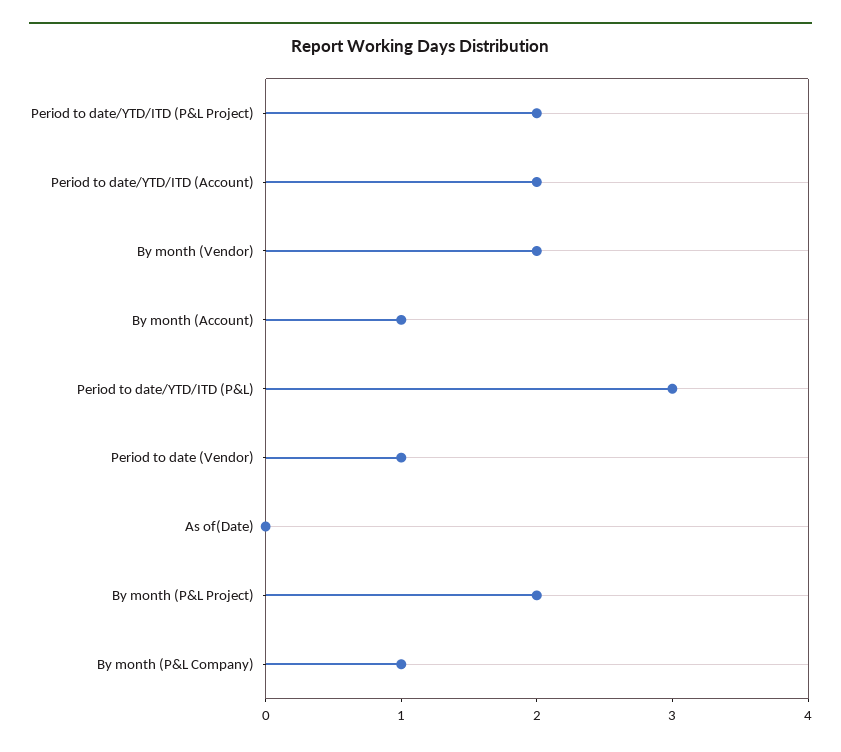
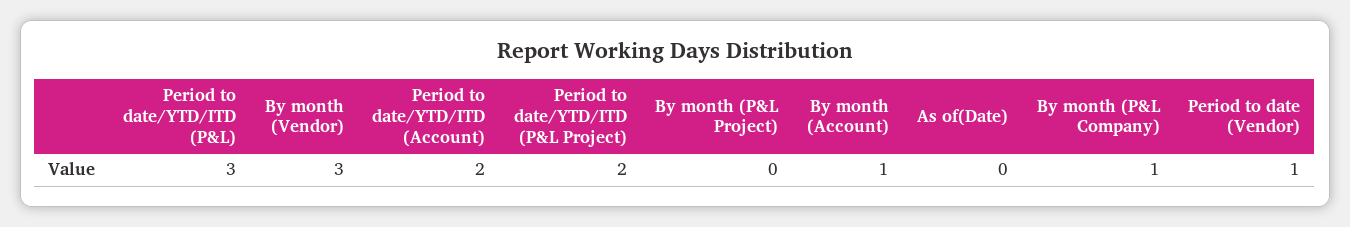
  {
    "Period to date/YTD/ITD (P&L Project)": 2,
    "Period to date/YTD/ITD (Account)": 2,
-   "By month (Vendor)": 2,
+   "By month (Vendor)": 3,
    "By month (Account)": 1,
    "Period to date/YTD/ITD (P&L)": 3,
    "Period to date (Vendor)": 1,
    "As of(Date)": 0,
-   "By month (P&L Project)": 2,
+   "By month (P&L Project)": 0,
    "By month (P&L Company)": 1
  }

